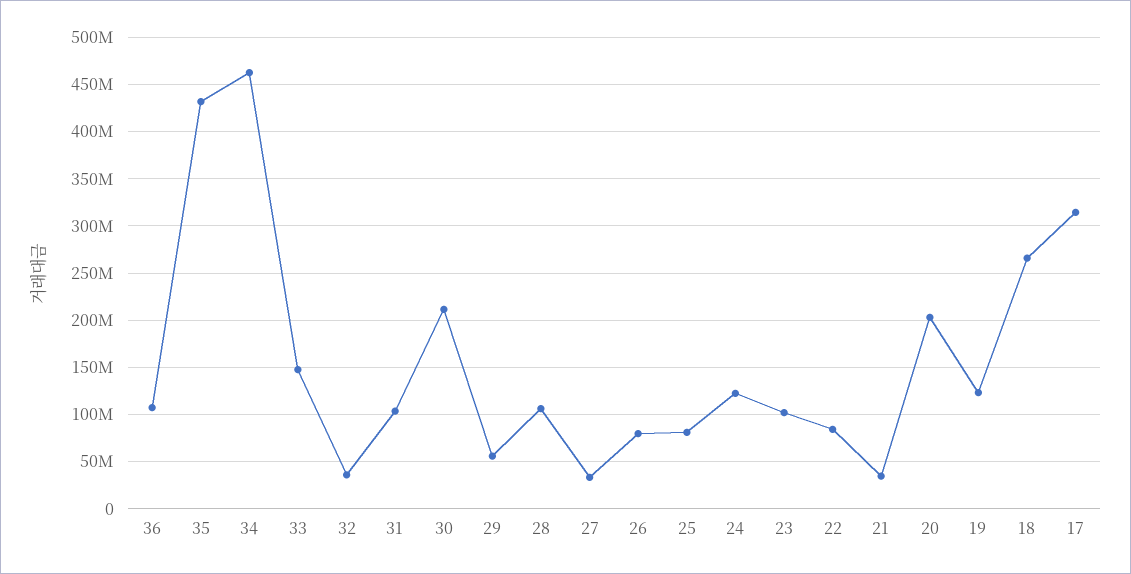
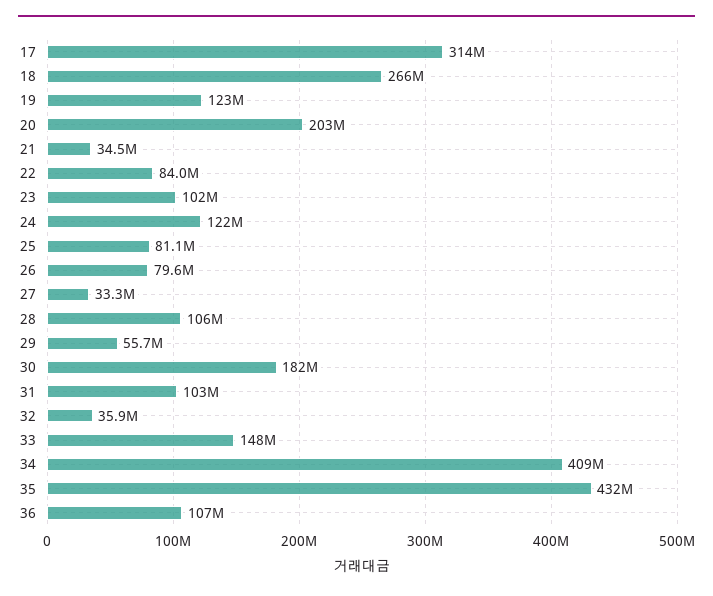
  {
    "36": 107000000,
    "35": 432000000,
-   "34": 460000000,
+   "34": 409000000,
    "33": 148000000,
    "32": 35900000,
    "31": 103000000,
-   "30": 210000000,
+   "30": 182000000,
    "29": 55700000,
    "28": 106000000,
    "27": 33300000,
    "26": 79600000,
    "25": 81100000,
    "24": 122000000,
    "23": 102000000,
    "22": 84000000,
    "21": 34500000,
    "20": 203000000,
    "19": 123000000,
    "18": 266000000,
    "17": 314000000
  }

